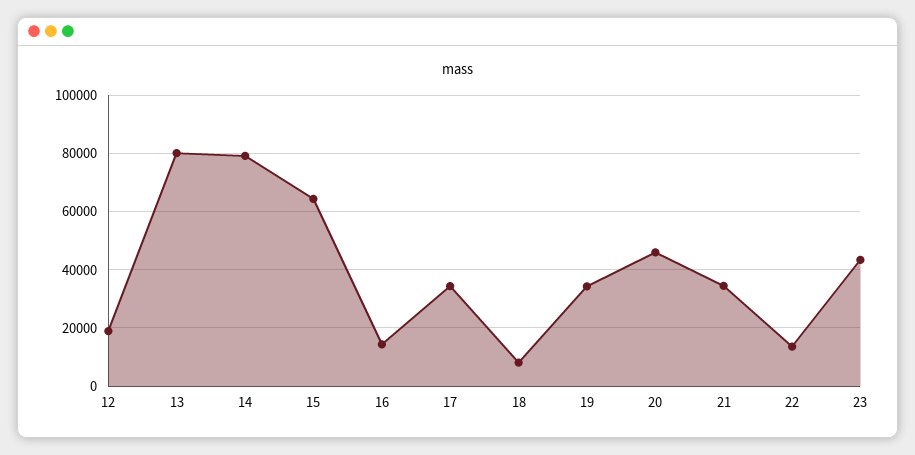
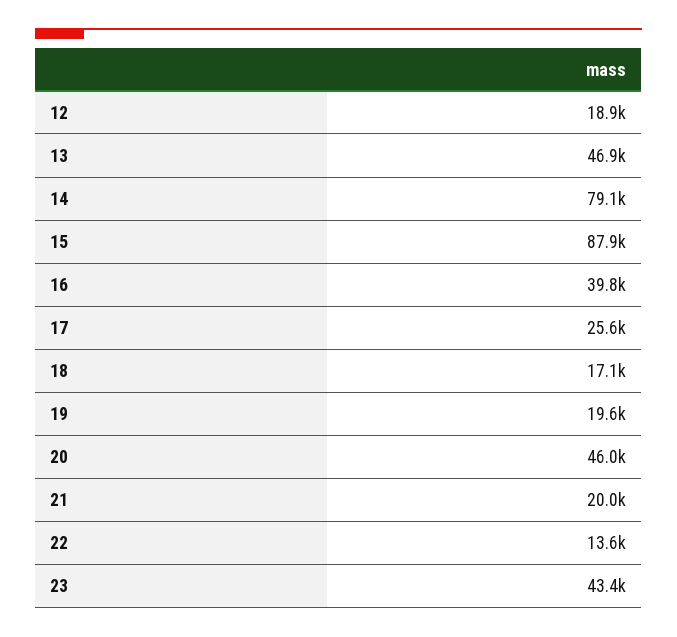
  {
    "12": 18900,
-   "13": 80000,
+   "13": 46900,
    "14": 79100,
-   "15": 65000,
+   "15": 87900,
-   "16": 15000,
+   "16": 39800,
-   "17": 35000,
+   "17": 25600,
-   "18": 7500,
+   "18": 17100,
-   "19": 35000,
+   "19": 19600,
    "20": 46000,
-   "21": 35000,
+   "21": 20000,
    "22": 13600,
    "23": 43400
  }

